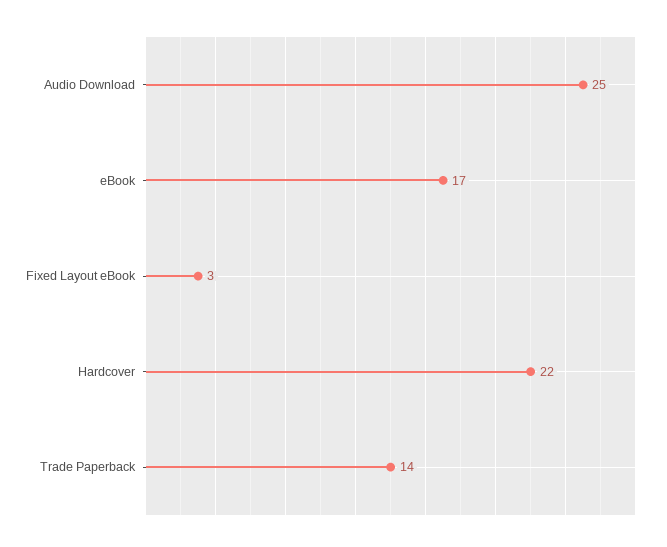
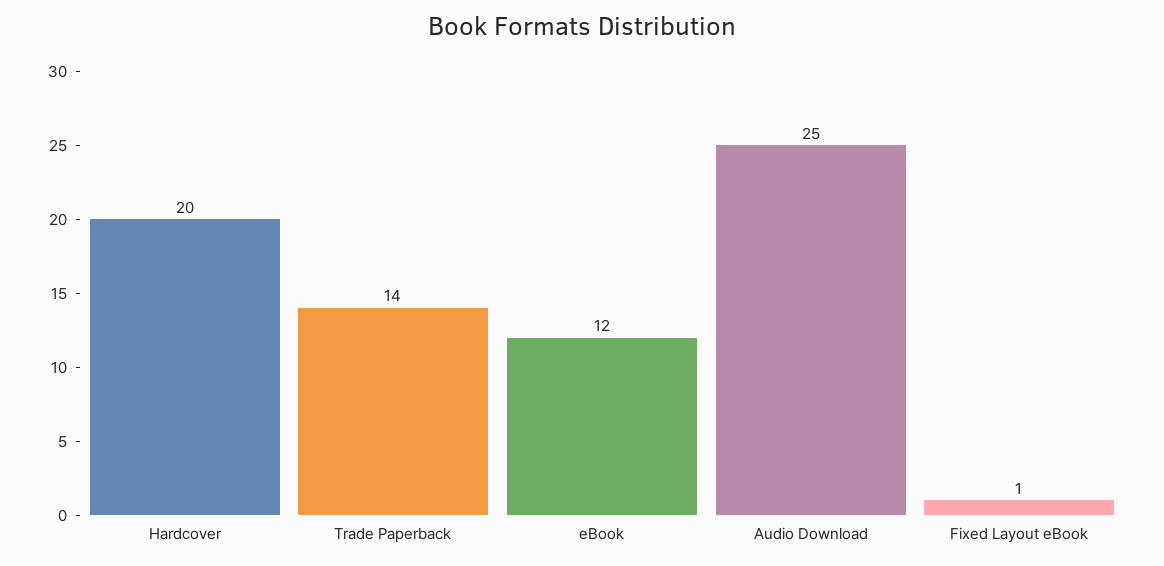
  {
    "Audio Download": 25,
-   "eBook": 17,
+   "eBook": 12,
-   "Fixed Layout eBook": 3,
+   "Fixed Layout eBook": 1,
-   "Hardcover": 22,
+   "Hardcover": 20,
    "Trade Paperback": 14
  }

